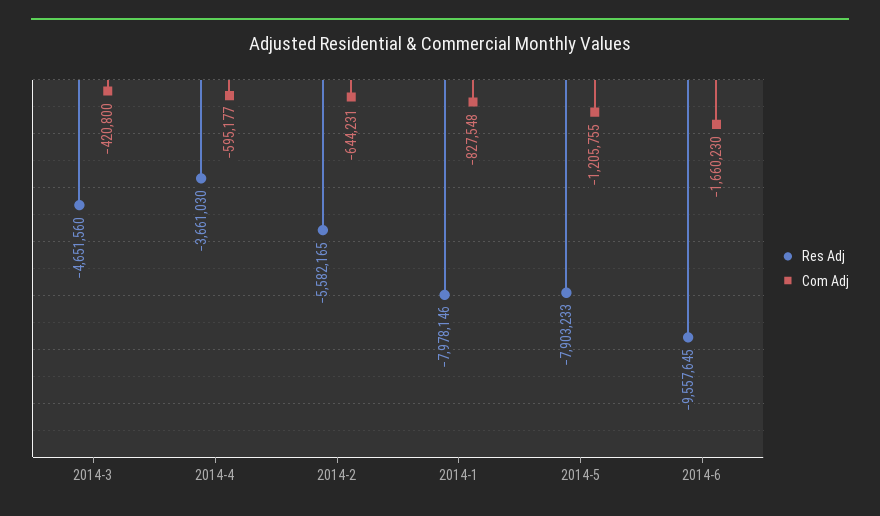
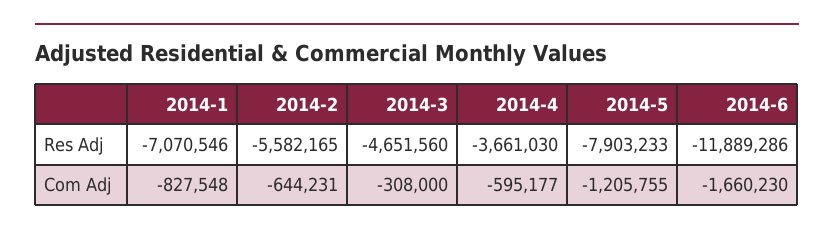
  {
    "Res Adj": {
      "2014-3": -4651560,
      "2014-4": -3661030,
      "2014-2": -5582165,
-     "2014-1": -7978146,
+     "2014-1": -7070546,
      "2014-5": -7903233,
-     "2014-6": -9557645
+     "2014-6": -11889286
    },
    "Com Adj": {
-     "2014-3": -420800,
+     "2014-3": -308000,
      "2014-4": -595177,
      "2014-2": -644231,
      "2014-1": -827548,
      "2014-5": -1205755,
      "2014-6": -1660230
    }
  }

